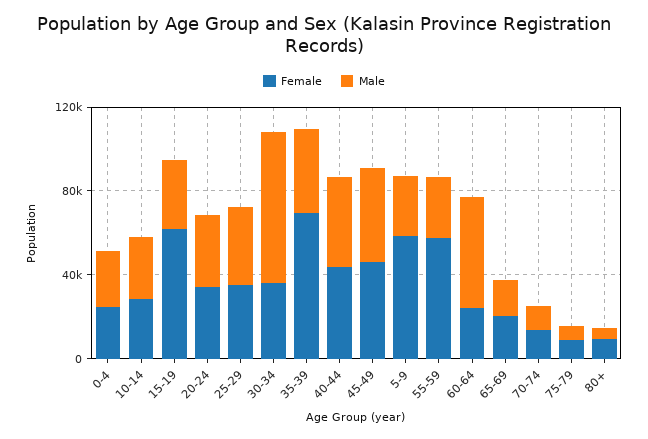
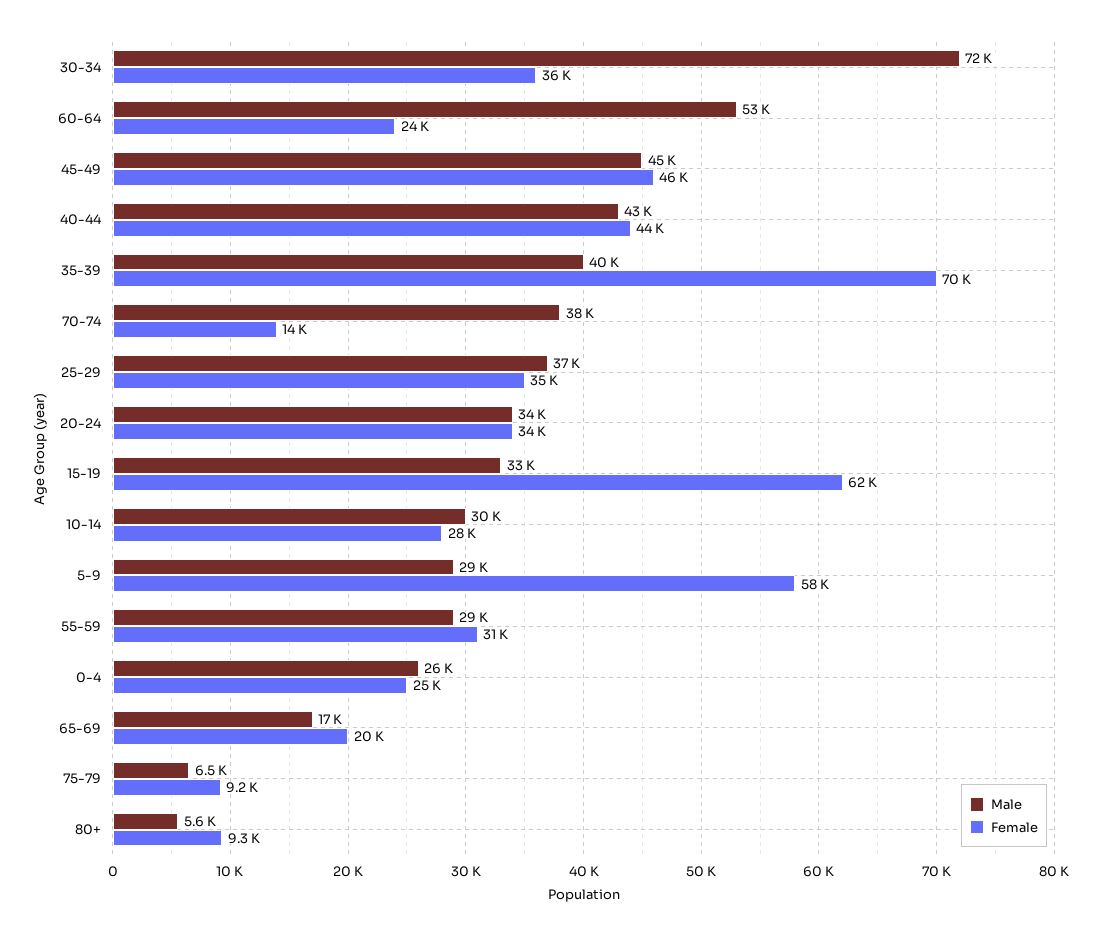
  {
    "Female": {
      "0-4": 25000,
      "10-14": 28000,
      "15-19": 62000,
      "20-24": 34000,
      "25-29": 35000,
      "30-34": 36000,
      "35-39": 70000,
      "40-44": 44000,
      "45-49": 46000,
      "5-9": 58000,
-     "55-59": 60000,
+     "55-59": 31000,
      "60-64": 24000,
      "65-69": 20000,
      "70-74": 14000,
      "75-79": 9200,
      "80+": 9300
    },
    "Male": {
      "0-4": 26000,
      "10-14": 30000,
      "15-19": 33000,
      "20-24": 34000,
      "25-29": 37000,
      "30-34": 72000,
      "35-39": 40000,
      "40-44": 43000,
      "45-49": 45000,
      "5-9": 29000,
      "55-59": 29000,
      "60-64": 53000,
      "65-69": 17000,
-     "70-74": 10000,
+     "70-74": 38000,
      "75-79": 6500,
      "80+": 5600
    }
  }

